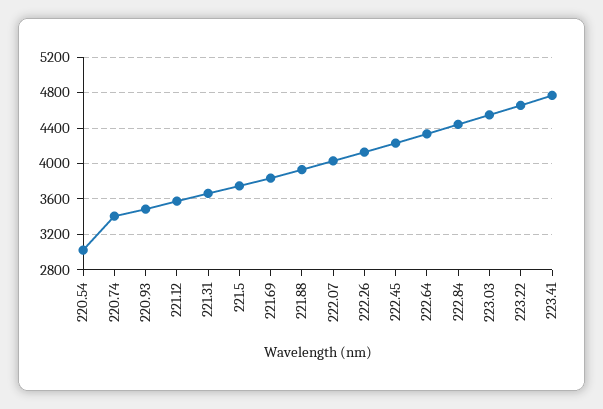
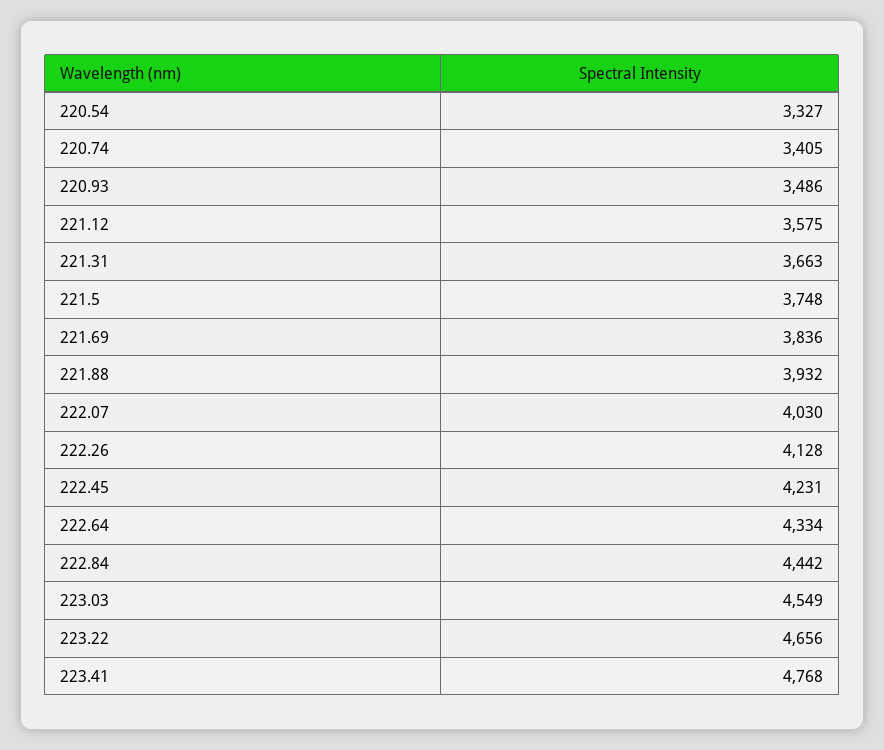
  {
-   "220.54": 3000,
+   "220.54": 3327,
    "220.74": 3405,
    "220.93": 3486,
    "221.12": 3575,
    "221.31": 3663,
    "221.5": 3748,
    "221.69": 3836,
    "221.88": 3932,
    "222.07": 4030,
    "222.26": 4128,
    "222.45": 4231,
    "222.64": 4334,
    "222.84": 4442,
    "223.03": 4549,
    "223.22": 4656,
    "223.41": 4768
  }

